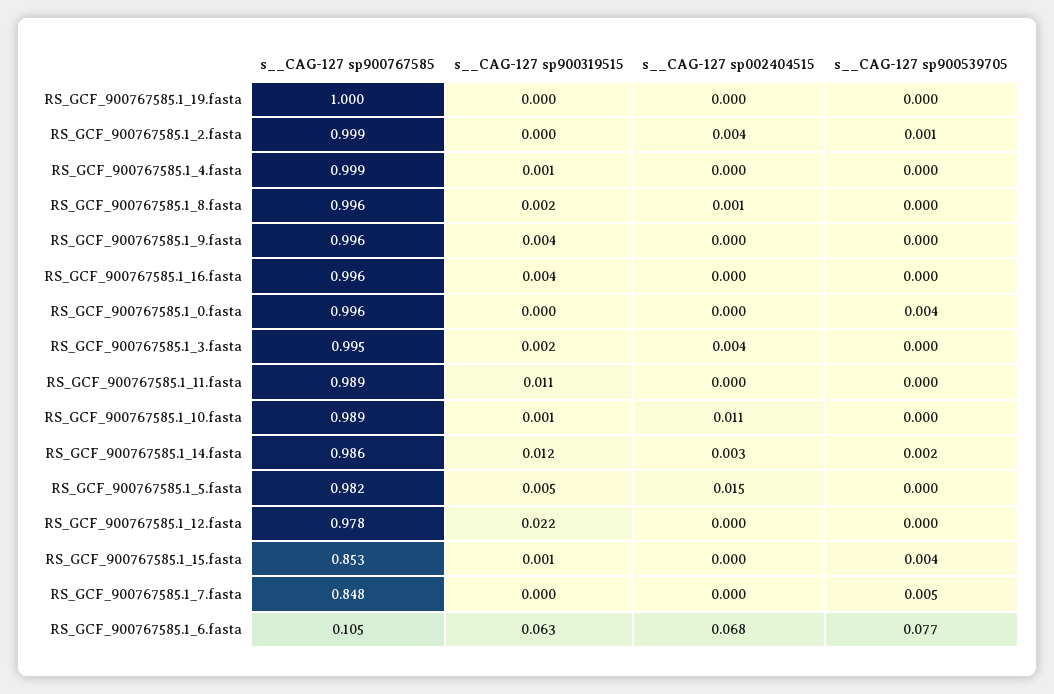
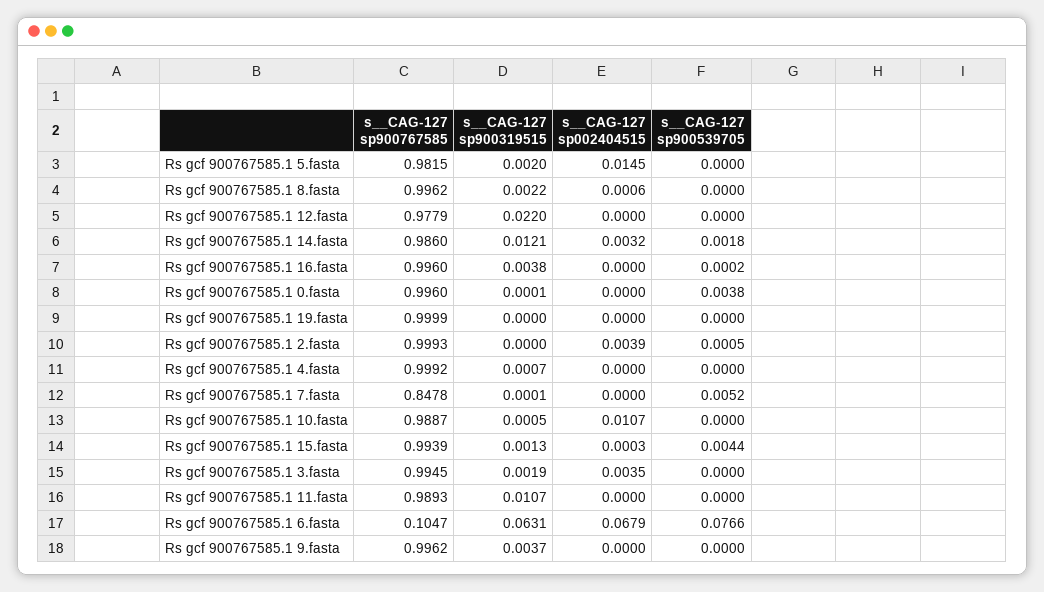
  {
    "s__CAG-127 sp900767585": {
      "RS_GCF_900767585.1_19.fasta": 0.9999,
      "RS_GCF_900767585.1_2.fasta": 0.9993,
      "RS_GCF_900767585.1_4.fasta": 0.9992,
      "RS_GCF_900767585.1_8.fasta": 0.9962,
      "RS_GCF_900767585.1_9.fasta": 0.9962,
      "RS_GCF_900767585.1_16.fasta": 0.996,
      "RS_GCF_900767585.1_0.fasta": 0.996,
      "RS_GCF_900767585.1_3.fasta": 0.9945,
      "RS_GCF_900767585.1_11.fasta": 0.9893,
      "RS_GCF_900767585.1_10.fasta": 0.9887,
      "RS_GCF_900767585.1_14.fasta": 0.986,
      "RS_GCF_900767585.1_5.fasta": 0.9815,
      "RS_GCF_900767585.1_12.fasta": 0.9779,
-     "RS_GCF_900767585.1_15.fasta": 0.853,
+     "RS_GCF_900767585.1_15.fasta": 0.9939,
      "RS_GCF_900767585.1_7.fasta": 0.8478,
      "RS_GCF_900767585.1_6.fasta": 0.1047
    },
    "s__CAG-127 sp900319515": {
      "RS_GCF_900767585.1_19.fasta": 0,
      "RS_GCF_900767585.1_2.fasta": 0,
      "RS_GCF_900767585.1_4.fasta": 0.0007,
      "RS_GCF_900767585.1_8.fasta": 0.0022,
      "RS_GCF_900767585.1_9.fasta": 0.0037,
      "RS_GCF_900767585.1_16.fasta": 0.0038,
      "RS_GCF_900767585.1_0.fasta": 0.0001,
      "RS_GCF_900767585.1_3.fasta": 0.0019,
      "RS_GCF_900767585.1_11.fasta": 0.0107,
      "RS_GCF_900767585.1_10.fasta": 0.0005,
      "RS_GCF_900767585.1_14.fasta": 0.0121,
-     "RS_GCF_900767585.1_5.fasta": 0.005,
+     "RS_GCF_900767585.1_5.fasta": 0.002,
      "RS_GCF_900767585.1_12.fasta": 0.022,
      "RS_GCF_900767585.1_15.fasta": 0.0013,
      "RS_GCF_900767585.1_7.fasta": 0.0001,
      "RS_GCF_900767585.1_6.fasta": 0.0631
    },
    "s__CAG-127 sp002404515": {
      "RS_GCF_900767585.1_19.fasta": 0,
      "RS_GCF_900767585.1_2.fasta": 0.0039,
      "RS_GCF_900767585.1_4.fasta": 0,
      "RS_GCF_900767585.1_8.fasta": 0.0006,
      "RS_GCF_900767585.1_9.fasta": 0,
      "RS_GCF_900767585.1_16.fasta": 0,
      "RS_GCF_900767585.1_0.fasta": 0,
      "RS_GCF_900767585.1_3.fasta": 0.0035,
      "RS_GCF_900767585.1_11.fasta": 0,
      "RS_GCF_900767585.1_10.fasta": 0.0107,
      "RS_GCF_900767585.1_14.fasta": 0.0032,
      "RS_GCF_900767585.1_5.fasta": 0.0145,
      "RS_GCF_900767585.1_12.fasta": 0,
      "RS_GCF_900767585.1_15.fasta": 0.0003,
      "RS_GCF_900767585.1_7.fasta": 0,
      "RS_GCF_900767585.1_6.fasta": 0.0679
    },
    "s__CAG-127 sp900539705": {
      "RS_GCF_900767585.1_19.fasta": 0,
      "RS_GCF_900767585.1_2.fasta": 0.0005,
      "RS_GCF_900767585.1_4.fasta": 0,
      "RS_GCF_900767585.1_8.fasta": 0,
      "RS_GCF_900767585.1_9.fasta": 0,
      "RS_GCF_900767585.1_16.fasta": 0.0002,
      "RS_GCF_900767585.1_0.fasta": 0.0038,
      "RS_GCF_900767585.1_3.fasta": 0,
      "RS_GCF_900767585.1_11.fasta": 0,
      "RS_GCF_900767585.1_10.fasta": 0,
      "RS_GCF_900767585.1_14.fasta": 0.0018,
      "RS_GCF_900767585.1_5.fasta": 0,
      "RS_GCF_900767585.1_12.fasta": 0,
      "RS_GCF_900767585.1_15.fasta": 0.0044,
      "RS_GCF_900767585.1_7.fasta": 0.0052,
      "RS_GCF_900767585.1_6.fasta": 0.0766
    }
  }

